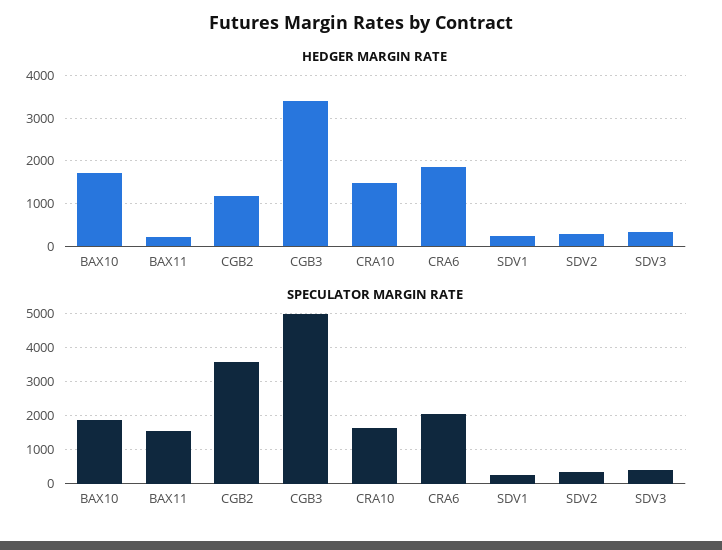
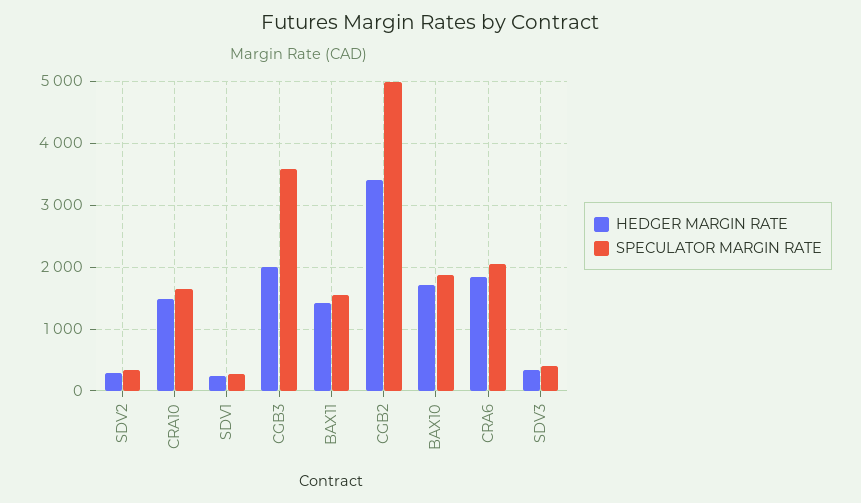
  {
    "HEDGER MARGIN RATE": {
      "BAX10": 1700,
-     "BAX11": 200,
+     "BAX11": 1400,
-     "CGB2": 1200,
+     "CGB2": 3400,
-     "CGB3": 3400,
+     "CGB3": 2000,
      "CRA10": 1500,
      "CRA6": 1800,
      "SDV1": 200,
      "SDV2": 300,
      "SDV3": 300
    },
    "SPECULATOR MARGIN RATE": {
      "BAX10": 1900,
      "BAX11": 1600,
-     "CGB2": 3600,
+     "CGB2": 5000,
-     "CGB3": 5000,
+     "CGB3": 3600,
      "CRA10": 1700,
      "CRA6": 2100,
      "SDV1": 300,
      "SDV2": 300,
      "SDV3": 400
    }
  }

